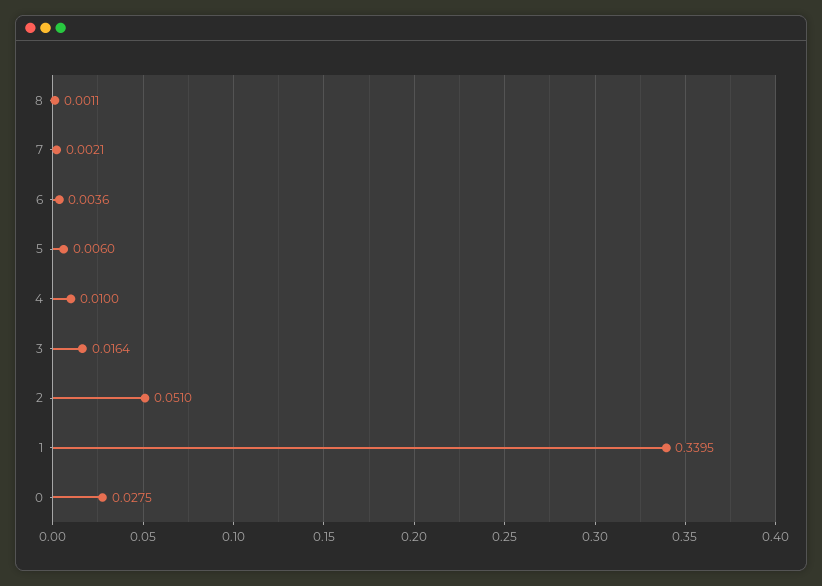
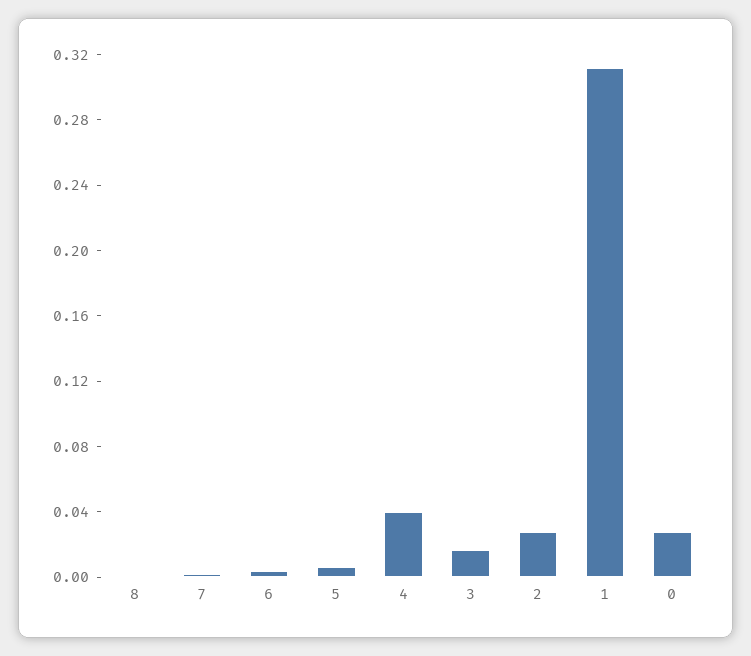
  {
    "8": 0.0011,
    "7": 0.0021,
    "6": 0.0036,
    "5": 0.006,
-   "4": 0.01,
+   "4": 0.04,
    "3": 0.0164,
-   "2": 0.051,
+   "2": 0.03,
-   "1": 0.3395,
+   "1": 0.31,
    "0": 0.0275
  }

